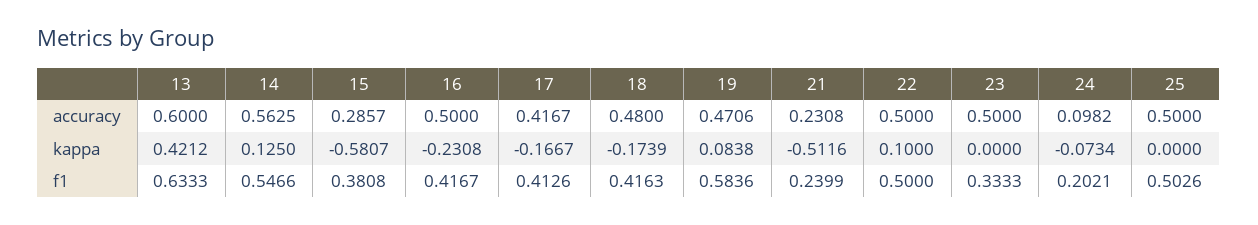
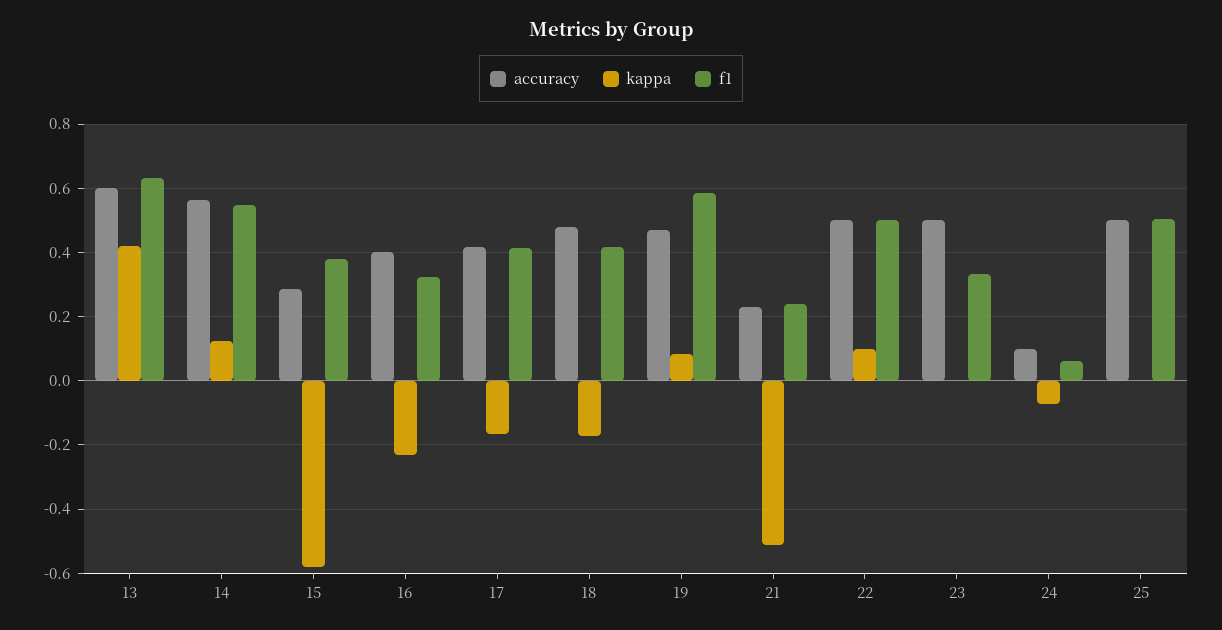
  {
    "accuracy": {
      "13": 0.6,
      "14": 0.5625,
      "15": 0.2857,
-     "16": 0.5,
+     "16": 0.4,
      "17": 0.4167,
      "18": 0.48,
      "19": 0.4706,
      "21": 0.2308,
      "22": 0.5,
      "23": 0.5,
      "24": 0.0982,
      "25": 0.5
    },
    "kappa": {
      "13": 0.4212,
      "14": 0.125,
      "15": -0.5807,
      "16": -0.2308,
      "17": -0.1667,
      "18": -0.1739,
      "19": 0.0838,
      "21": -0.5116,
      "22": 0.1,
      "23": 0,
      "24": -0.0734,
      "25": 0
    },
    "f1": {
      "13": 0.6333,
      "14": 0.5466,
      "15": 0.3808,
-     "16": 0.4167,
+     "16": 0.32,
      "17": 0.4126,
      "18": 0.4163,
      "19": 0.5836,
      "21": 0.2399,
      "22": 0.5,
      "23": 0.3333,
-     "24": 0.2021,
+     "24": 0.06,
      "25": 0.5026
    }
  }

